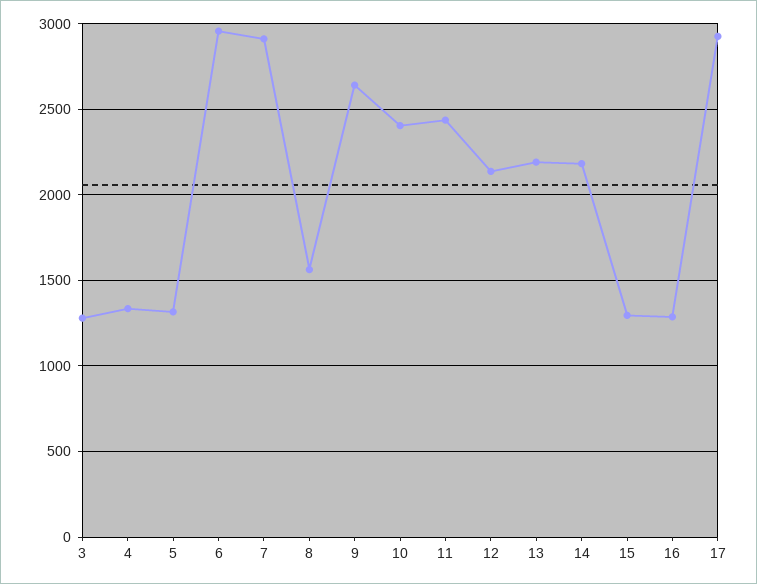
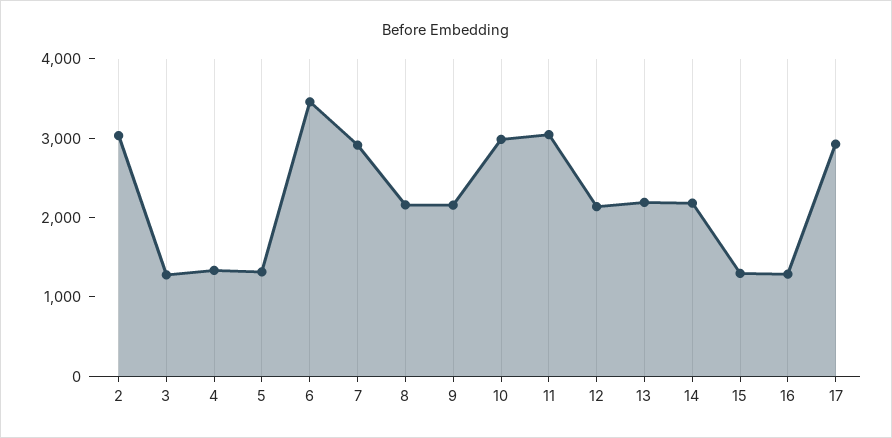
  {
    "3": 1300,
    "4": 1350,
    "5": 1300,
-   "6": 2950,
+   "6": 3400,
    "7": 2900,
-   "8": 1550,
+   "8": 2200,
-   "9": 2650,
+   "9": 2200,
-   "10": 2400,
+   "10": 3000,
-   "11": 2450,
+   "11": 3000,
    "12": 2150,
    "13": 2200,
    "14": 2200,
    "15": 1300,
    "16": 1300,
-   "17": 2950
+   "17": 2950,
+   "2": 3000
  }

